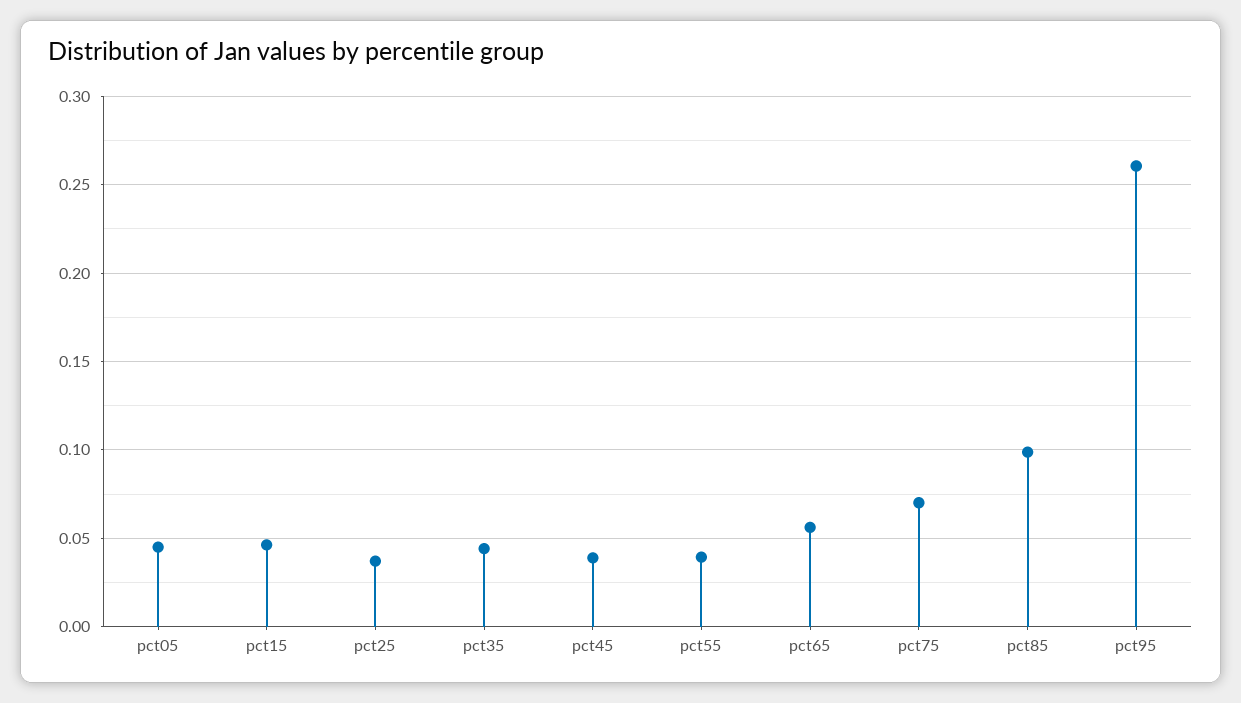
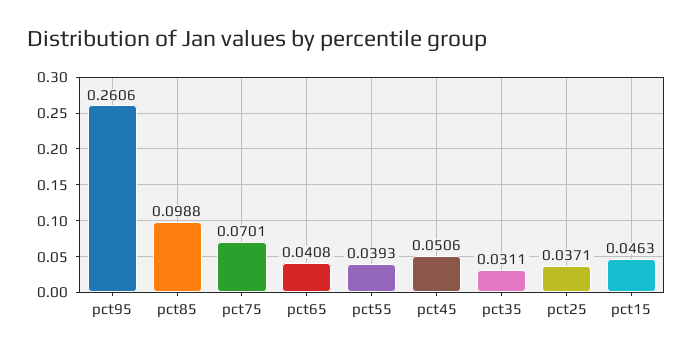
  {
-   "pct05": 0.045,
    "pct15": 0.0463,
    "pct25": 0.0371,
-   "pct35": 0.045,
+   "pct35": 0.0311,
-   "pct45": 0.04,
+   "pct45": 0.0506,
    "pct55": 0.0393,
-   "pct65": 0.055,
+   "pct65": 0.0408,
    "pct75": 0.0701,
    "pct85": 0.0988,
    "pct95": 0.2606
  }

